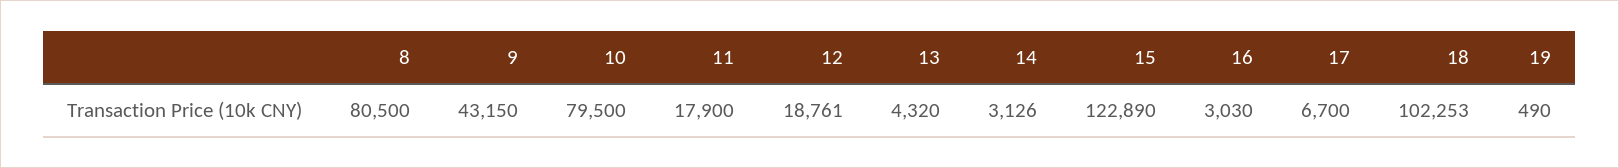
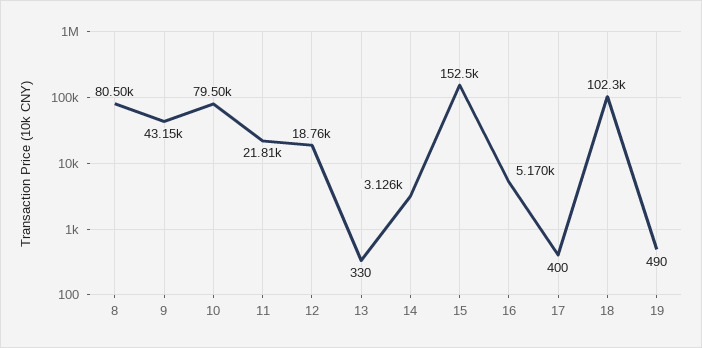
  {
    "8": 80500,
    "9": 43150,
    "10": 79500,
-   "11": 17900,
+   "11": 21810,
    "12": 18761,
-   "13": 4320,
+   "13": 330,
    "14": 3126,
-   "15": 122890,
+   "15": 152500,
-   "16": 3030,
+   "16": 5170,
-   "17": 6700,
+   "17": 400,
    "18": 102253,
    "19": 490
  }

